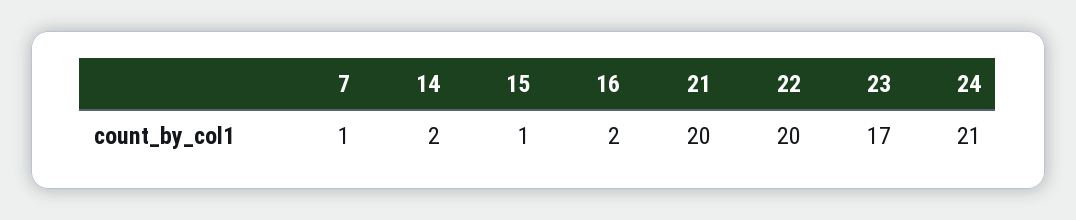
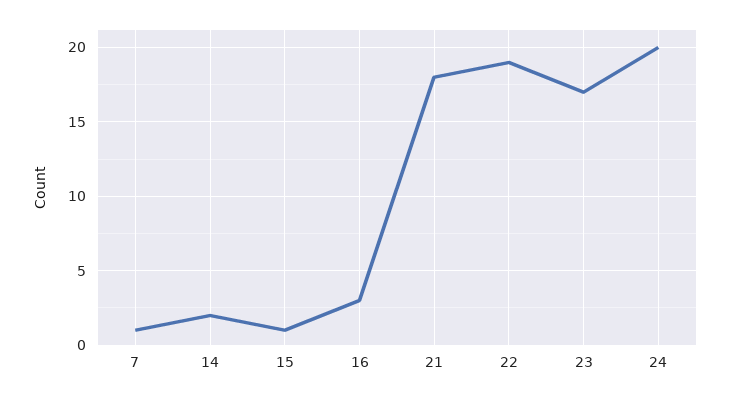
  {
    "7": 1,
    "14": 2,
    "15": 1,
-   "16": 2,
+   "16": 3,
-   "21": 20,
+   "21": 18,
-   "22": 20,
+   "22": 19,
    "23": 17,
-   "24": 21
+   "24": 20
  }

